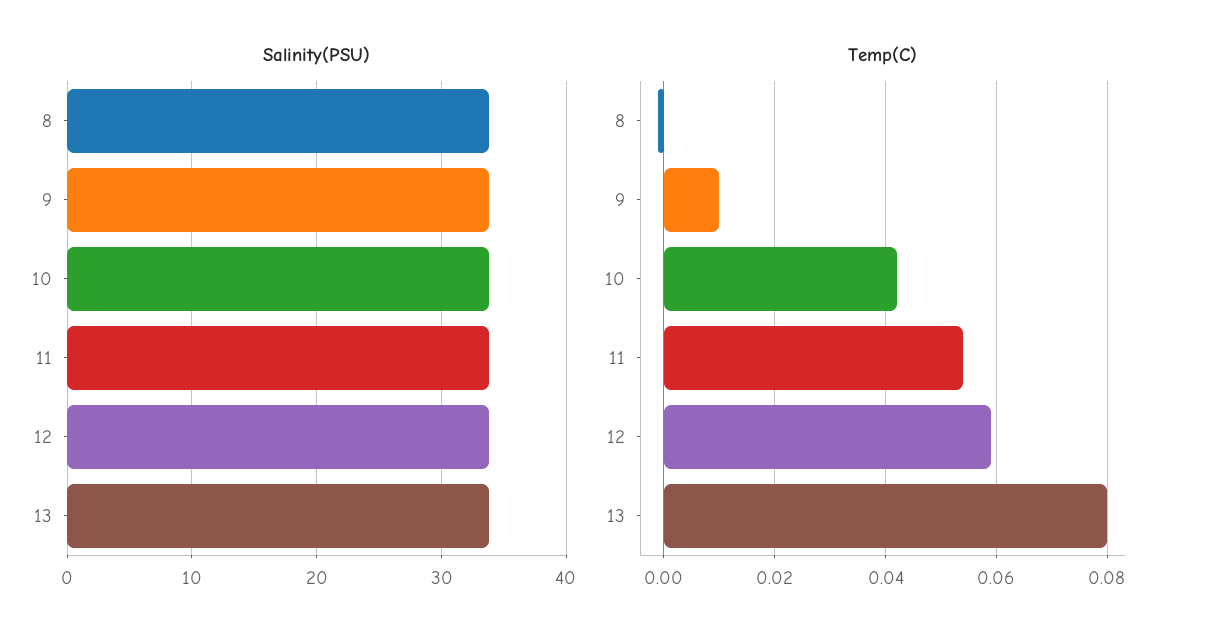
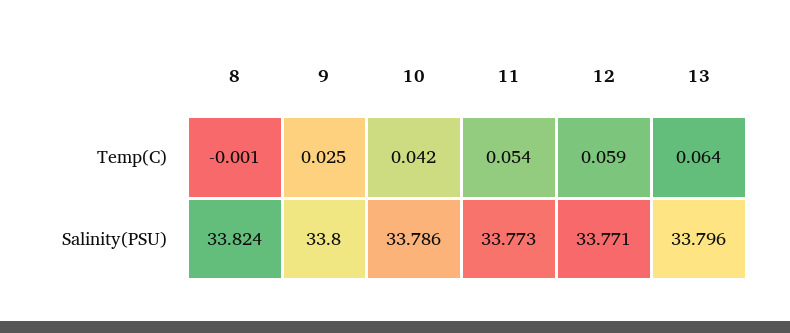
  {
    "Salinity(PSU)": {
      "8": 33.824,
      "9": 33.8,
      "10": 33.786,
      "11": 33.773,
      "12": 33.771,
      "13": 33.796
    },
    "Temp(C)": {
      "8": -0.001,
-     "9": 0.01,
+     "9": 0.025,
      "10": 0.042,
      "11": 0.054,
      "12": 0.059,
-     "13": 0.08
+     "13": 0.064
    }
  }

